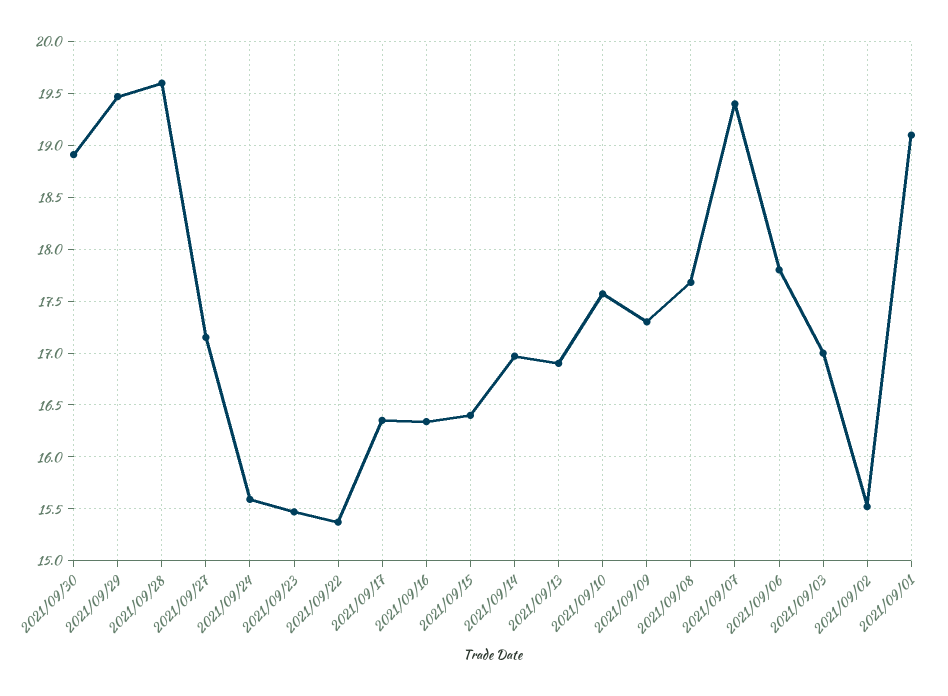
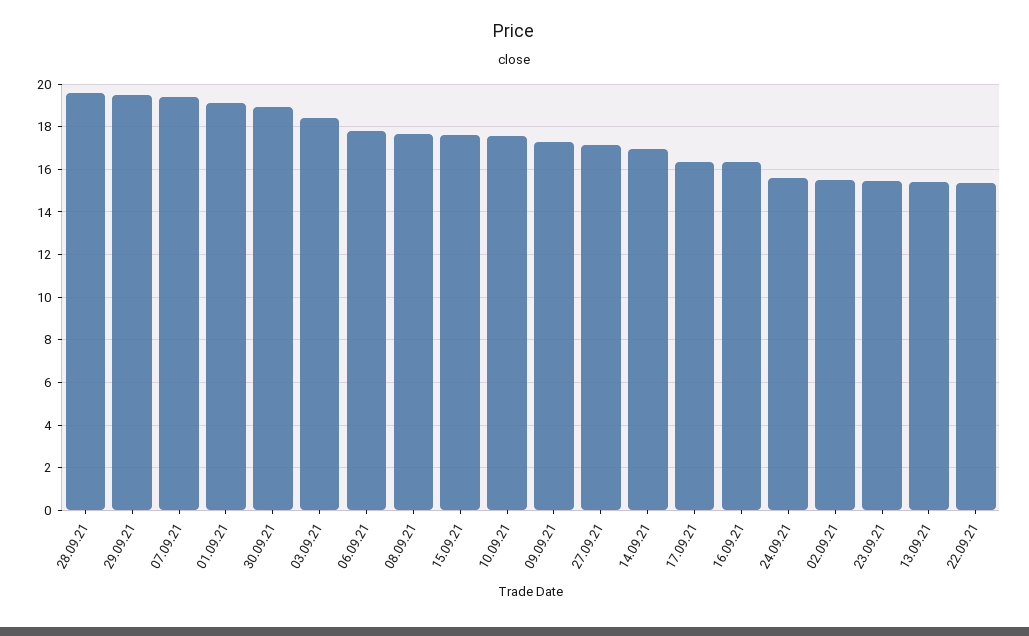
  {
    "2021/09/30": 18.9,
    "2021/09/29": 19.5,
    "2021/09/28": 19.6,
    "2021/09/27": 17.2,
    "2021/09/24": 15.6,
    "2021/09/23": 15.5,
    "2021/09/22": 15.4,
    "2021/09/17": 16.4,
    "2021/09/16": 16.3,
-   "2021/09/15": 16.4,
+   "2021/09/15": 17.5,
    "2021/09/14": 17,
-   "2021/09/13": 16.9,
+   "2021/09/13": 15.5,
    "2021/09/10": 17.6,
    "2021/09/09": 17.3,
    "2021/09/08": 17.7,
    "2021/09/07": 19.4,
    "2021/09/06": 17.8,
-   "2021/09/03": 17,
+   "2021/09/03": 18.5,
    "2021/09/02": 15.5,
    "2021/09/01": 19.1
  }

